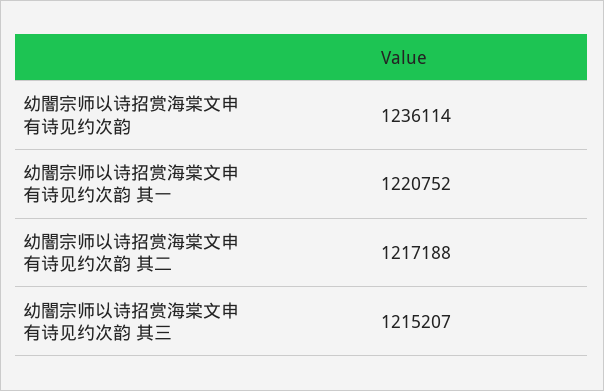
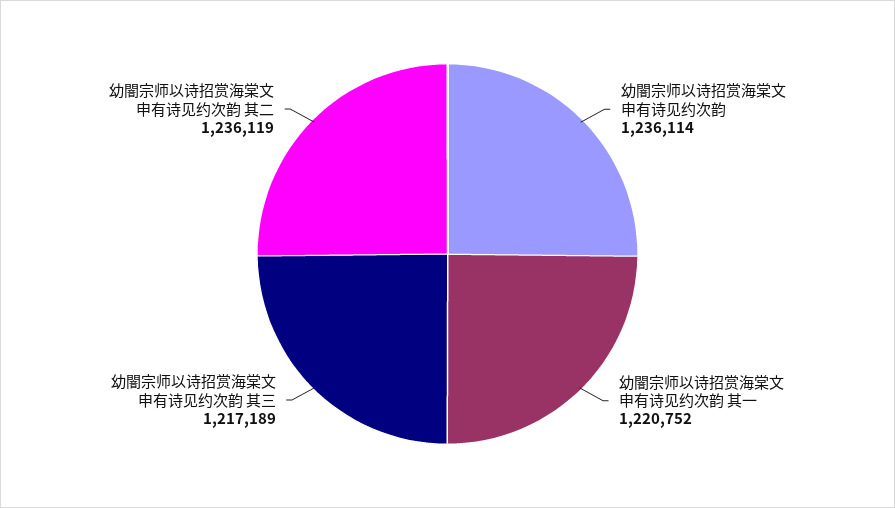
  {
    "幼闇宗师以诗招赏海棠文申有诗见约次韵": 1236114,
    "幼闇宗师以诗招赏海棠文申有诗见约次韵 其一": 1220752,
-   "幼闇宗师以诗招赏海棠文申有诗见约次韵 其二": 1217188,
+   "幼闇宗师以诗招赏海棠文申有诗见约次韵 其二": 1236119,
-   "幼闇宗师以诗招赏海棠文申有诗见约次韵 其三": 1215207
+   "幼闇宗师以诗招赏海棠文申有诗见约次韵 其三": 1217189
  }

